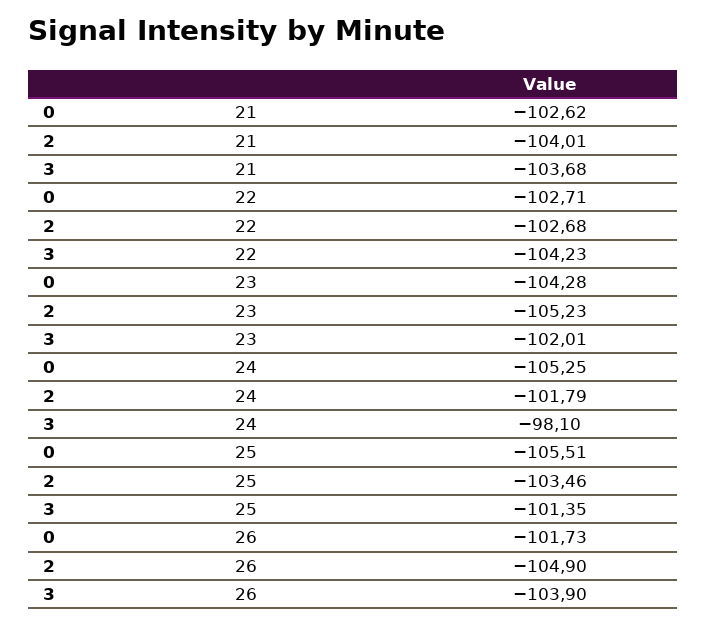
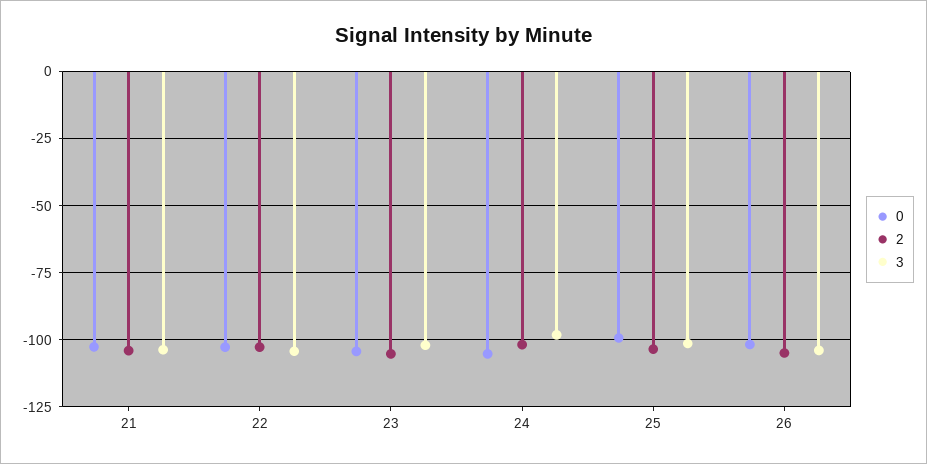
  {
    "0": {
      "21": -102.62,
      "22": -102.71,
      "23": -104.28,
      "24": -105.25,
-     "25": -105.51,
+     "25": -100,
      "26": -101.73
    },
    "2": {
      "21": -104.01,
      "22": -102.68,
      "23": -105.23,
      "24": -101.79,
      "25": -103.46,
      "26": -104.9
    },
    "3": {
      "21": -103.68,
      "22": -104.23,
      "23": -102.01,
      "24": -98.1,
      "25": -101.35,
      "26": -103.9
    }
  }

